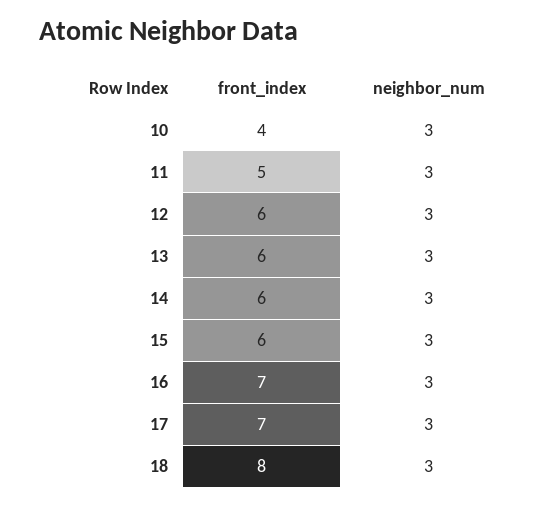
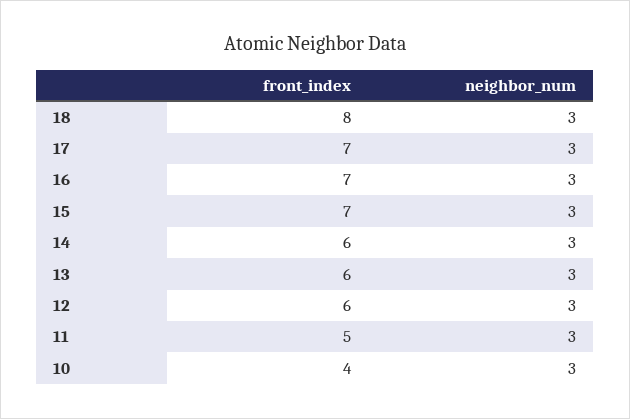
  {
    "front_index": {
      "10": 4,
      "11": 5,
      "12": 6,
      "13": 6,
      "14": 6,
-     "15": 6,
+     "15": 7,
      "16": 7,
      "17": 7,
      "18": 8
    },
    "neighbor_num": {
      "10": 3,
      "11": 3,
      "12": 3,
      "13": 3,
      "14": 3,
      "15": 3,
      "16": 3,
      "17": 3,
      "18": 3
    }
  }

